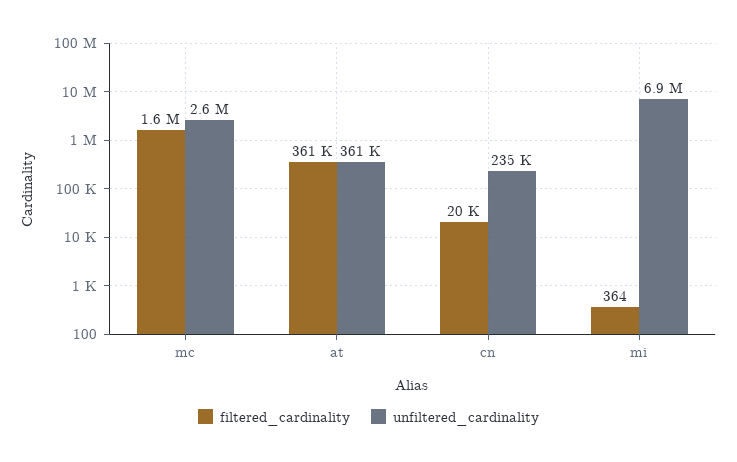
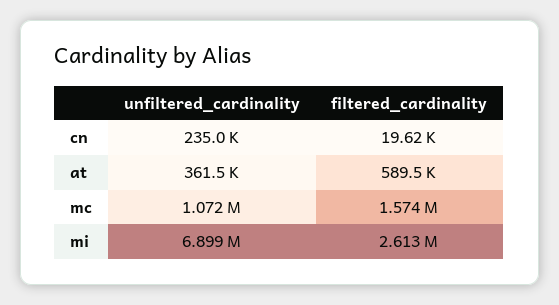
  {
    "filtered_cardinality": {
      "mc": 1574000,
-     "at": 361000,
+     "at": 589500,
      "cn": 19620,
-     "mi": 364
+     "mi": 2613000
    },
    "unfiltered_cardinality": {
-     "mc": 2600000,
+     "mc": 1072000,
      "at": 361500,
      "cn": 235000,
      "mi": 6899000
    }
  }

